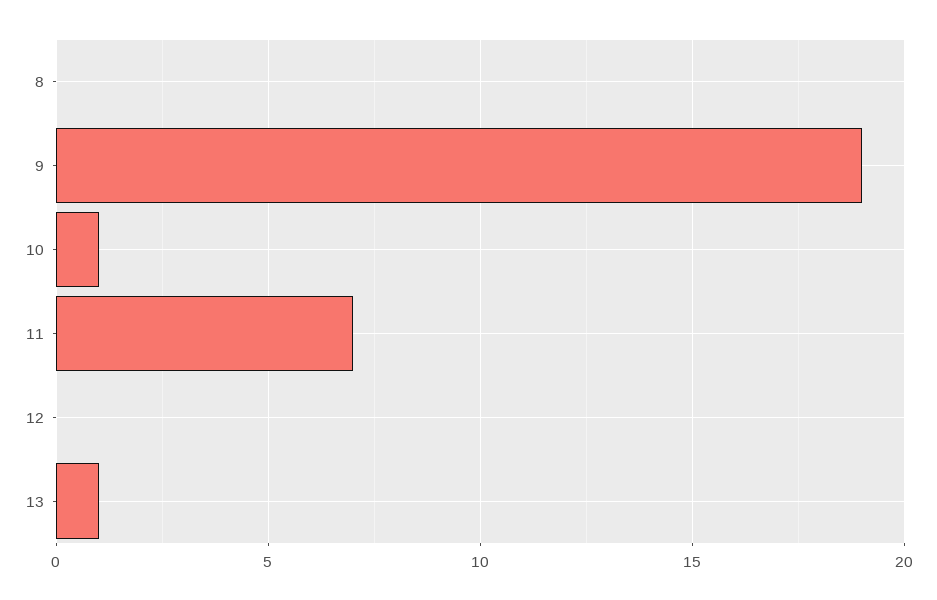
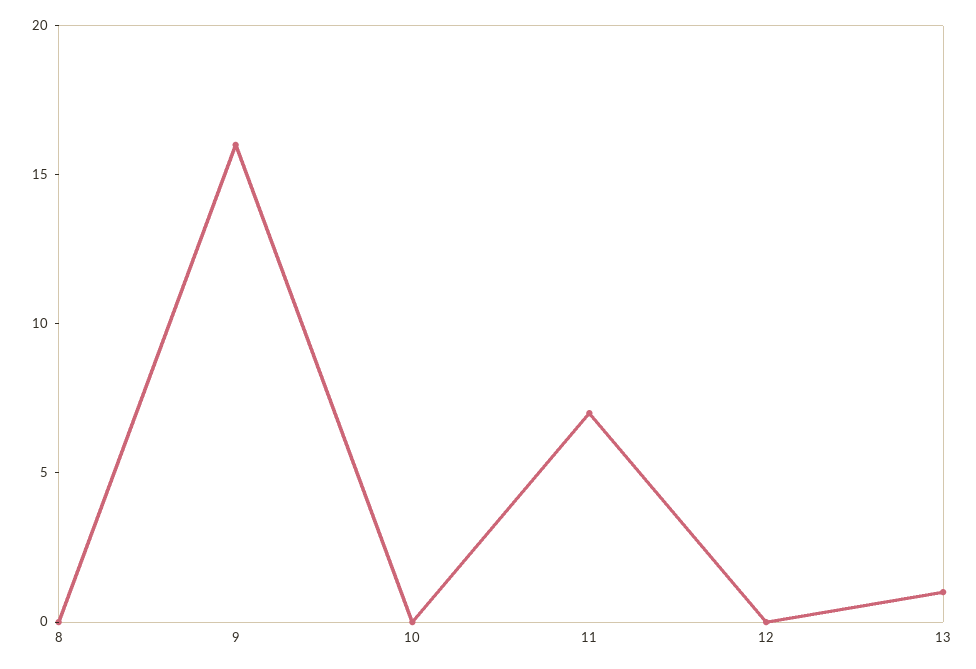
  {
    "8": 0,
-   "9": 19,
+   "9": 16,
-   "10": 1,
+   "10": 0,
    "11": 7,
    "12": 0,
    "13": 1
  }

